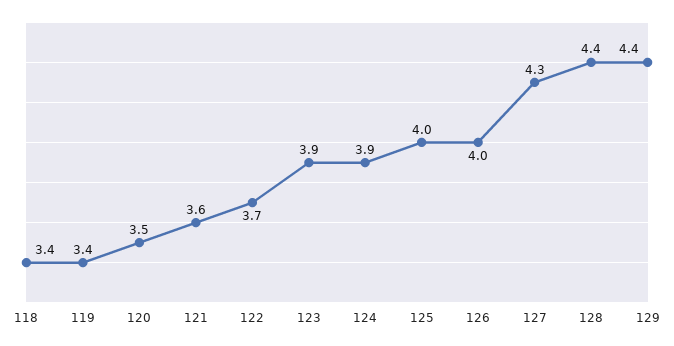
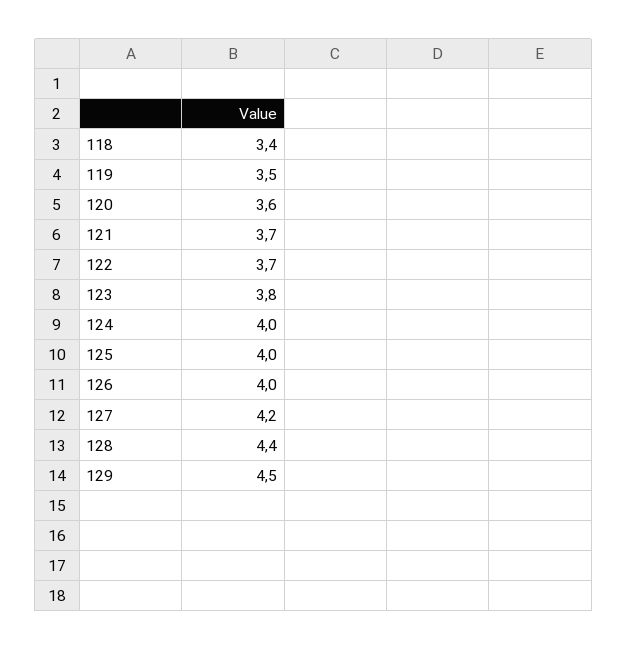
  {
    "118": 3.4,
-   "119": 3.4,
+   "119": 3.5,
-   "120": 3.5,
+   "120": 3.6,
-   "121": 3.6,
+   "121": 3.7,
    "122": 3.7,
-   "123": 3.9,
+   "123": 3.8,
-   "124": 3.9,
+   "124": 4,
    "125": 4,
    "126": 4,
-   "127": 4.3,
+   "127": 4.2,
    "128": 4.4,
-   "129": 4.4
+   "129": 4.5
  }

